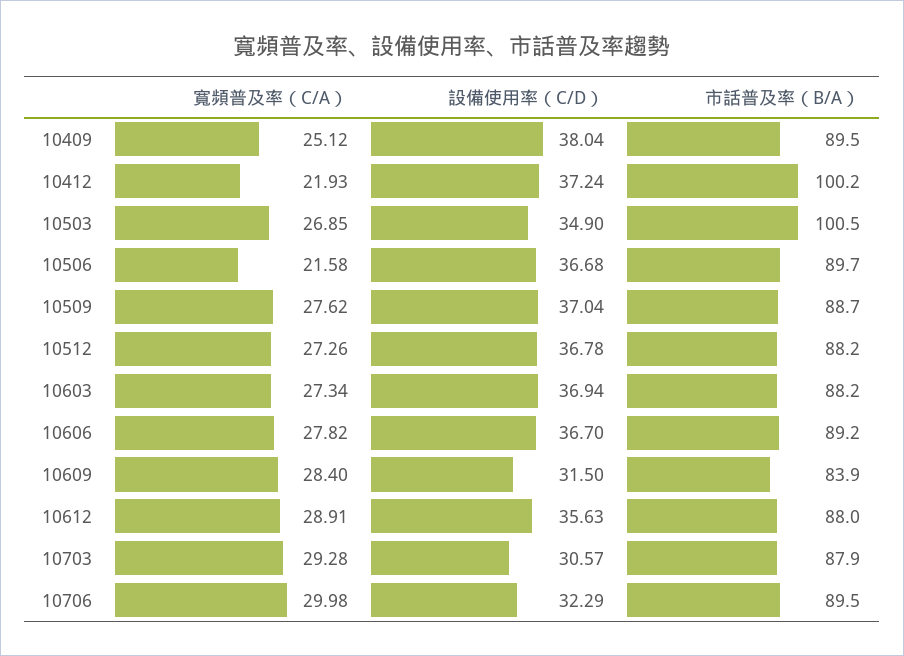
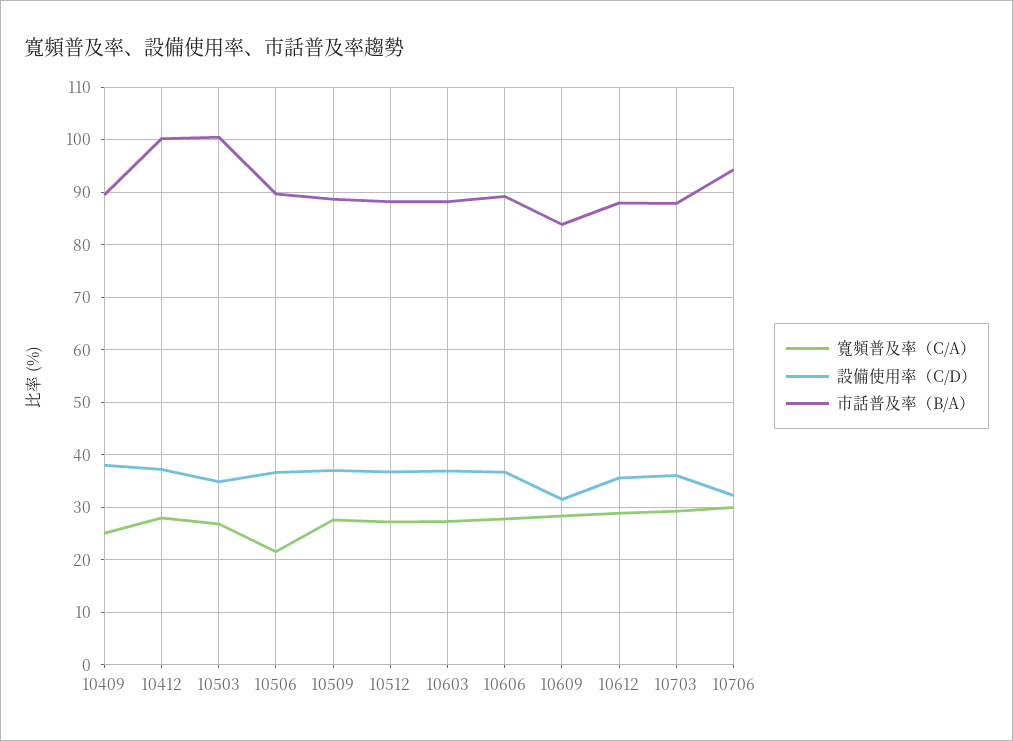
  {
    "寬頻普及率（C/A）": {
      "10409": 25.12,
-     "10412": 21.93,
+     "10412": 28,
      "10503": 26.85,
      "10506": 21.58,
      "10509": 27.62,
      "10512": 27.26,
      "10603": 27.34,
      "10606": 27.82,
      "10609": 28.4,
      "10612": 28.91,
      "10703": 29.28,
      "10706": 29.98
    },
    "設備使用率（C/D）": {
      "10409": 38.04,
      "10412": 37.24,
      "10503": 34.9,
      "10506": 36.68,
      "10509": 37.04,
      "10512": 36.78,
      "10603": 36.94,
      "10606": 36.7,
      "10609": 31.5,
      "10612": 35.63,
-     "10703": 30.57,
+     "10703": 36,
      "10706": 32.29
    },
    "市話普及率（B/A）": {
      "10409": 89.5,
      "10412": 100.2,
      "10503": 100.5,
      "10506": 89.7,
      "10509": 88.7,
      "10512": 88.2,
      "10603": 88.2,
      "10606": 89.2,
      "10609": 83.9,
      "10612": 88,
      "10703": 87.9,
-     "10706": 89.5
+     "10706": 94
    }
  }

